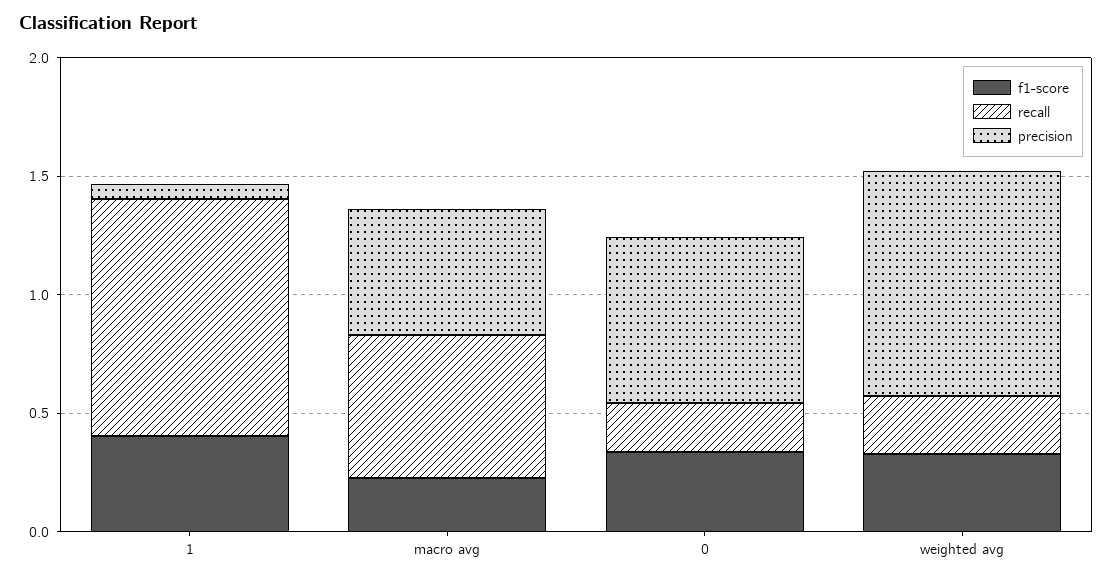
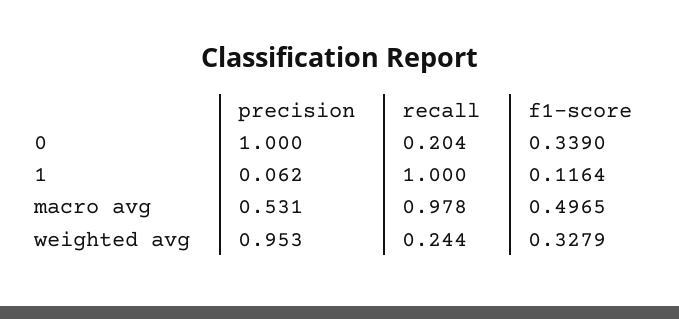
  {
    "f1-score": {
-     "1": 0.4,
+     "1": 0.1164,
-     "macro avg": 0.2,
+     "macro avg": 0.4965,
      "0": 0.339,
      "weighted avg": 0.3279
    },
    "recall": {
      "1": 1,
-     "macro avg": 0.6,
+     "macro avg": 0.978,
      "0": 0.204,
      "weighted avg": 0.244
    },
    "precision": {
      "1": 0.062,
      "macro avg": 0.531,
-     "0": 0.7,
+     "0": 1,
      "weighted avg": 0.953
    }
  }

